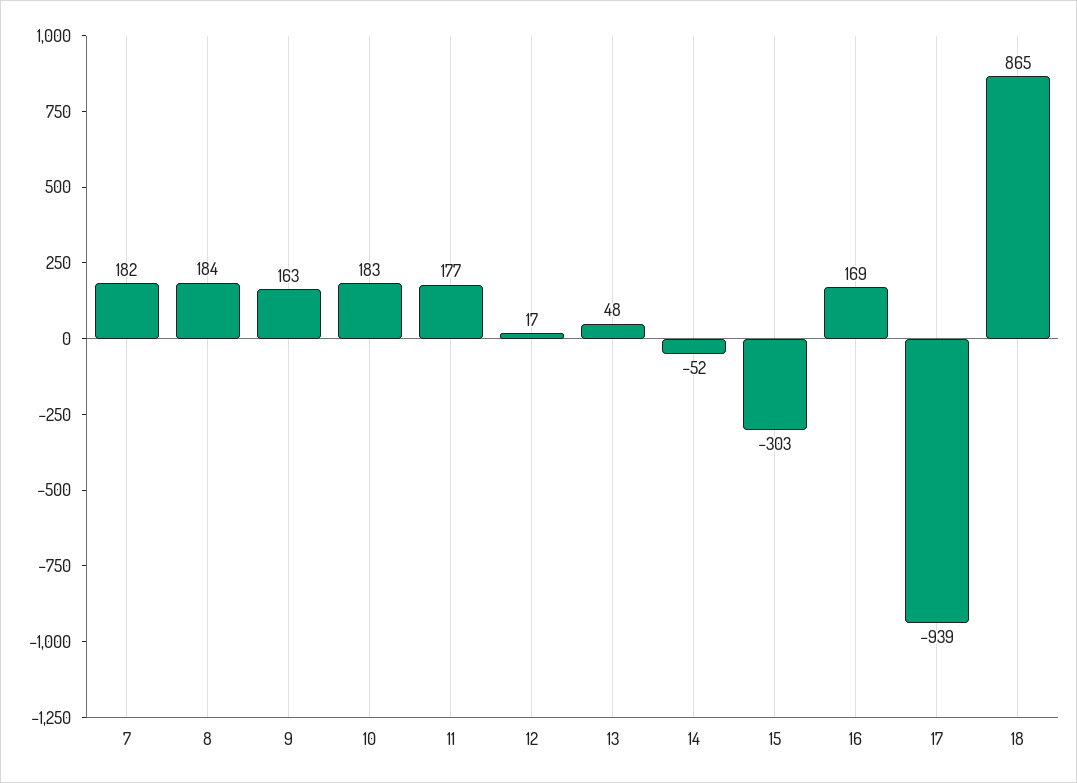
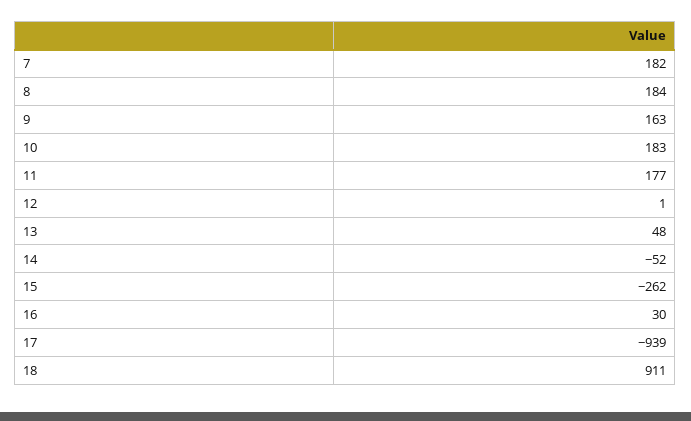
  {
    "7": 182,
    "8": 184,
    "9": 163,
    "10": 183,
    "11": 177,
-   "12": 17,
+   "12": 1,
    "13": 48,
    "14": -52,
-   "15": -303,
+   "15": -262,
-   "16": 169,
+   "16": 30,
    "17": -939,
-   "18": 865
+   "18": 911
  }

